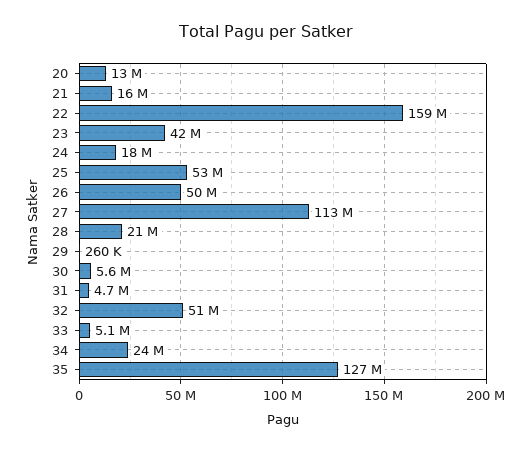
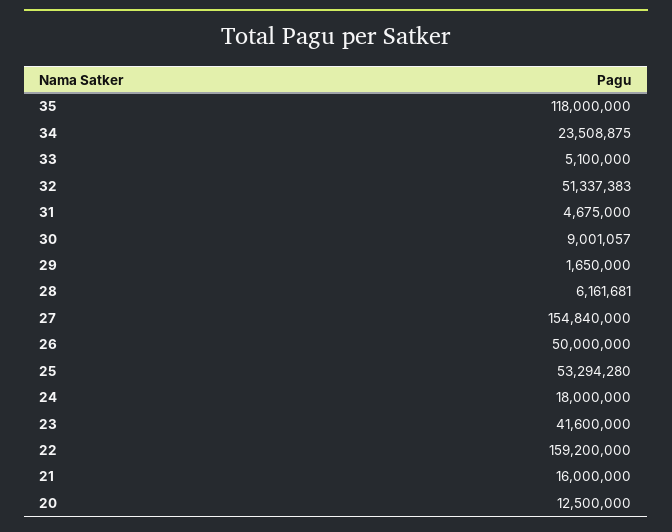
  {
    "20": 12500000,
    "21": 16000000,
    "22": 159200000,
    "23": 41600000,
    "24": 18000000,
    "25": 53294280,
    "26": 50000000,
-   "27": 113000000,
+   "27": 154840000,
-   "28": 21000000,
+   "28": 6161681,
-   "29": 260000,
+   "29": 1650000,
-   "30": 5600000,
+   "30": 9001057,
    "31": 4675000,
    "32": 51337383,
    "33": 5100000,
    "34": 23508875,
-   "35": 127000000
+   "35": 118000000
  }

